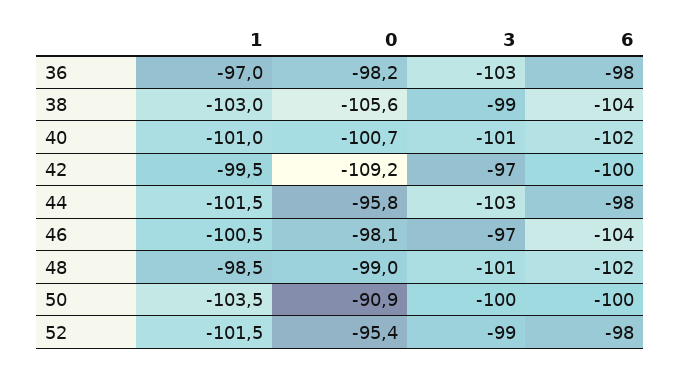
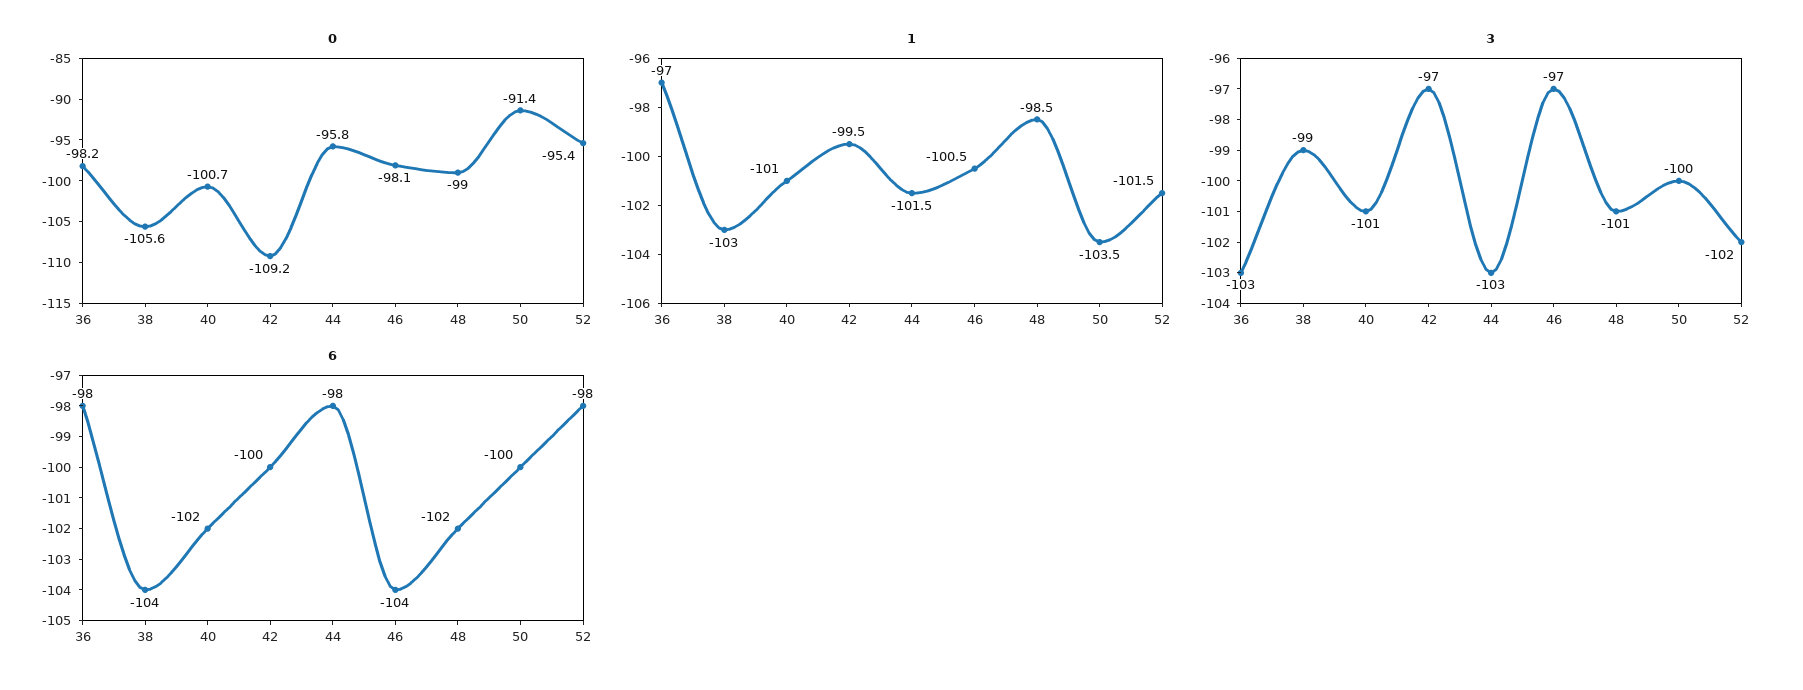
  {
    "1": {
      "36": -97,
      "38": -103,
      "40": -101,
      "42": -99.5,
      "44": -101.5,
      "46": -100.5,
      "48": -98.5,
      "50": -103.5,
      "52": -101.5
    },
    "0": {
      "36": -98.2,
      "38": -105.6,
      "40": -100.7,
      "42": -109.2,
      "44": -95.8,
      "46": -98.1,
      "48": -99,
-     "50": -90.9,
+     "50": -91.4,
      "52": -95.4
    },
    "3": {
      "36": -103,
      "38": -99,
      "40": -101,
      "42": -97,
      "44": -103,
      "46": -97,
      "48": -101,
      "50": -100,
-     "52": -99
+     "52": -102
    },
    "6": {
      "36": -98,
      "38": -104,
      "40": -102,
      "42": -100,
      "44": -98,
      "46": -104,
      "48": -102,
      "50": -100,
      "52": -98
    }
  }

